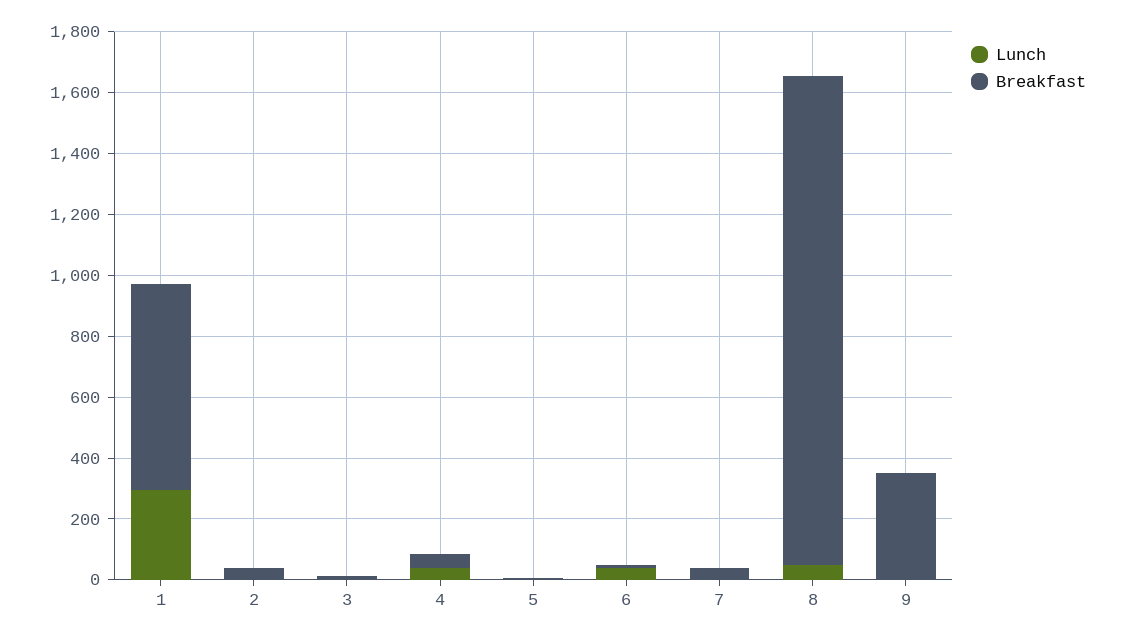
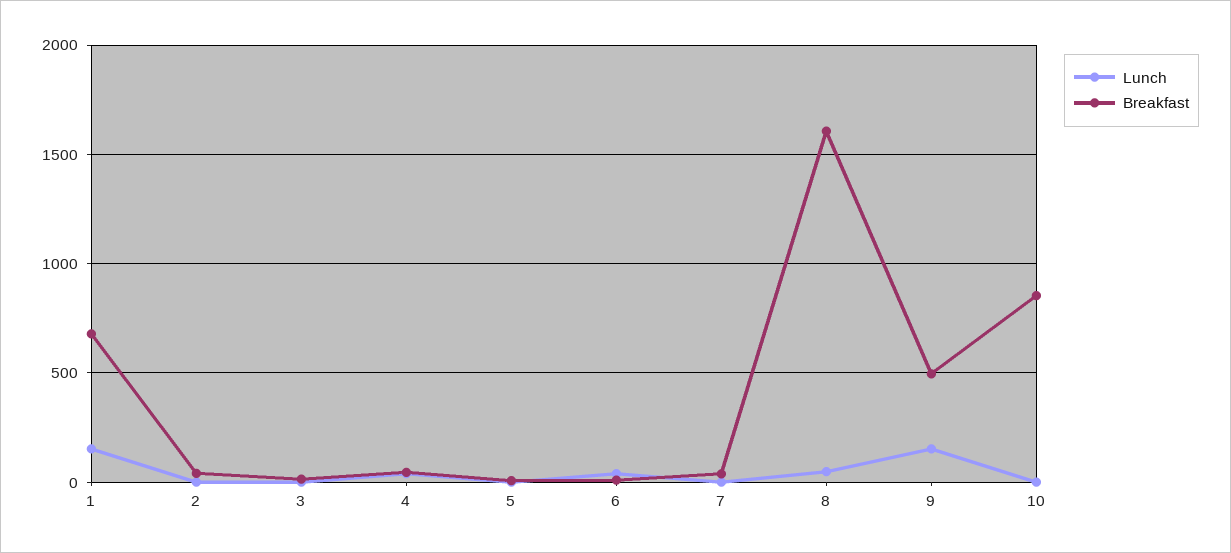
  {
    "Lunch": {
-     "1": 300,
+     "1": 150,
      "2": 0,
      "3": 0,
      "4": 50,
      "5": 0,
      "6": 50,
      "7": 0,
      "8": 50,
-     "9": 0
+     "9": 150,
+     "10": 0
    },
    "Breakfast": {
      "1": 700,
      "2": 50,
      "3": 0,
      "4": 50,
      "5": 0,
      "6": 0,
      "7": 50,
      "8": 1600,
-     "9": 350
+     "9": 500,
+     "10": 850
    }
  }

